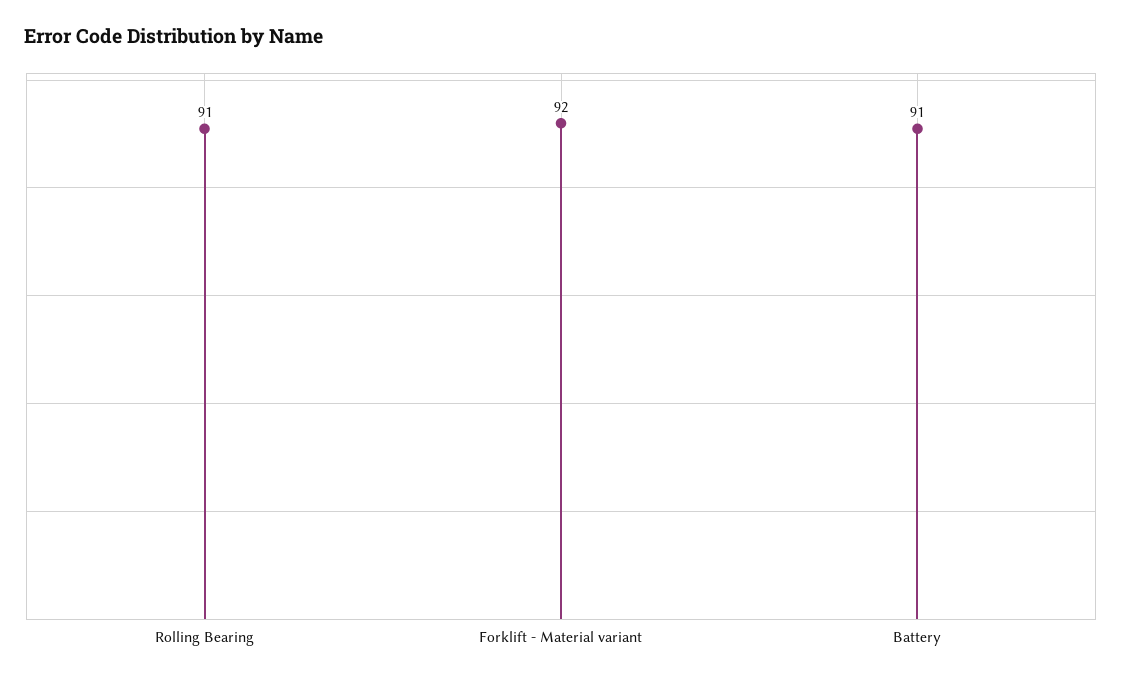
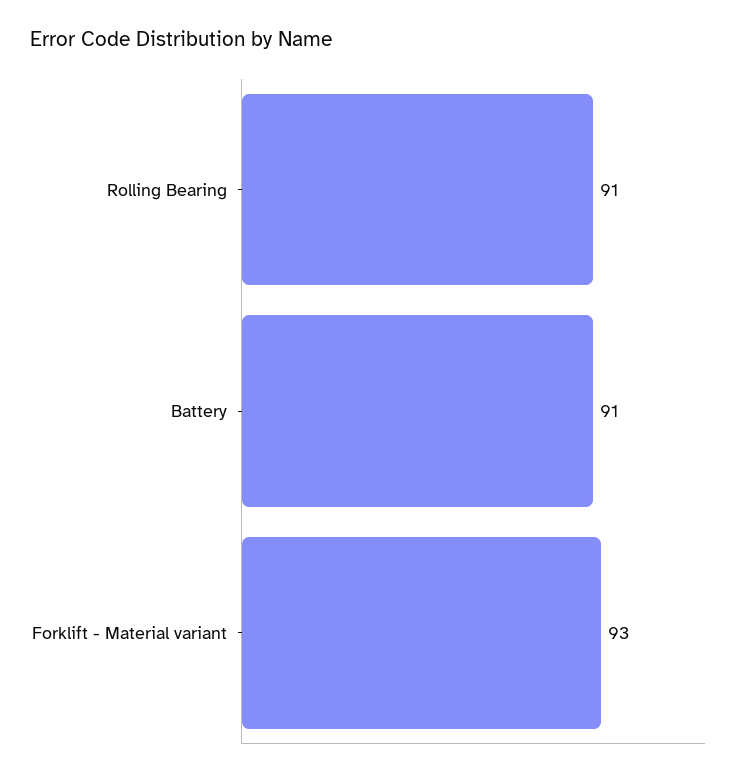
  {
    "Rolling Bearing": 91,
-   "Forklift - Material variant": 92,
+   "Forklift - Material variant": 93,
    "Battery": 91
  }

